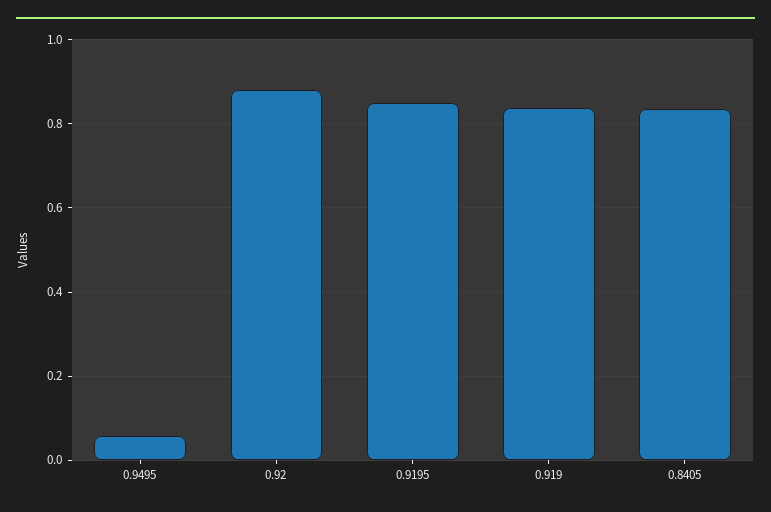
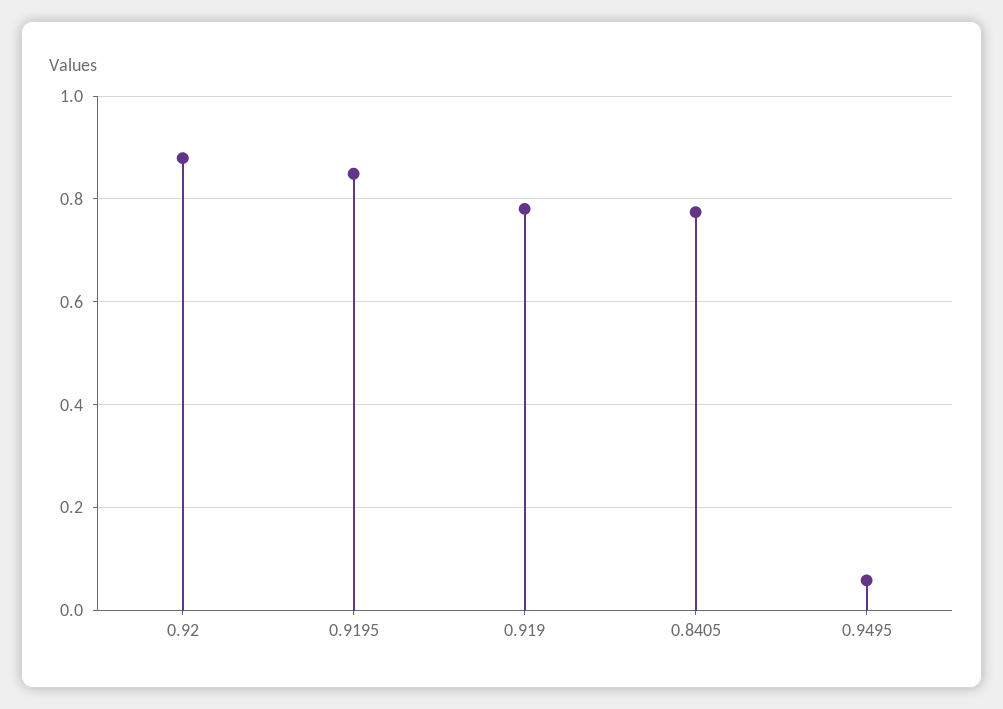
  {
    "0.9495": 0.06,
    "0.92": 0.88,
    "0.9195": 0.84,
-   "0.919": 0.84,
+   "0.919": 0.78,
-   "0.8405": 0.84
+   "0.8405": 0.78
  }

